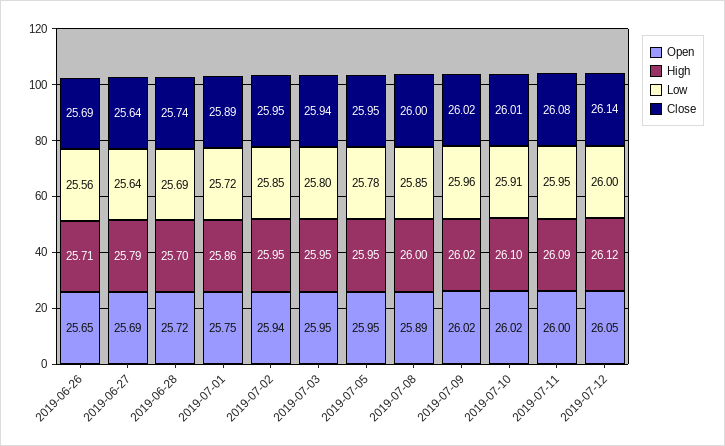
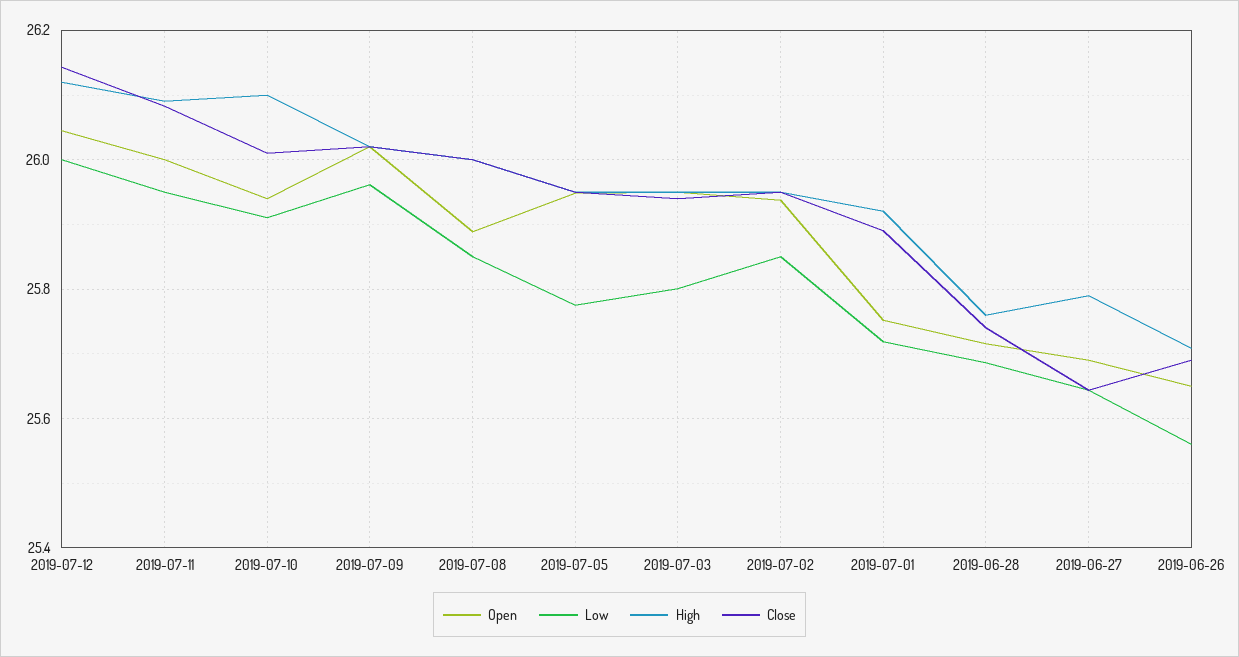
  {
    "Open": {
      "2019-06-26": 25.65,
      "2019-06-27": 25.69,
      "2019-06-28": 25.72,
      "2019-07-01": 25.75,
      "2019-07-02": 25.94,
      "2019-07-03": 25.95,
      "2019-07-05": 25.95,
      "2019-07-08": 25.89,
      "2019-07-09": 26.02,
-     "2019-07-10": 26.02,
+     "2019-07-10": 25.94,
      "2019-07-11": 26,
      "2019-07-12": 26.05
    },
    "High": {
      "2019-06-26": 25.71,
      "2019-06-27": 25.79,
-     "2019-06-28": 25.7,
+     "2019-06-28": 25.76,
-     "2019-07-01": 25.86,
+     "2019-07-01": 25.92,
      "2019-07-02": 25.95,
      "2019-07-03": 25.95,
      "2019-07-05": 25.95,
      "2019-07-08": 26,
      "2019-07-09": 26.02,
      "2019-07-10": 26.1,
      "2019-07-11": 26.09,
      "2019-07-12": 26.12
    },
    "Low": {
      "2019-06-26": 25.56,
      "2019-06-27": 25.64,
      "2019-06-28": 25.69,
      "2019-07-01": 25.72,
      "2019-07-02": 25.85,
      "2019-07-03": 25.8,
      "2019-07-05": 25.78,
      "2019-07-08": 25.85,
      "2019-07-09": 25.96,
      "2019-07-10": 25.91,
      "2019-07-11": 25.95,
      "2019-07-12": 26
    },
    "Close": {
      "2019-06-26": 25.69,
      "2019-06-27": 25.64,
      "2019-06-28": 25.74,
      "2019-07-01": 25.89,
      "2019-07-02": 25.95,
      "2019-07-03": 25.94,
      "2019-07-05": 25.95,
      "2019-07-08": 26,
      "2019-07-09": 26.02,
      "2019-07-10": 26.01,
      "2019-07-11": 26.08,
      "2019-07-12": 26.14
    }
  }

